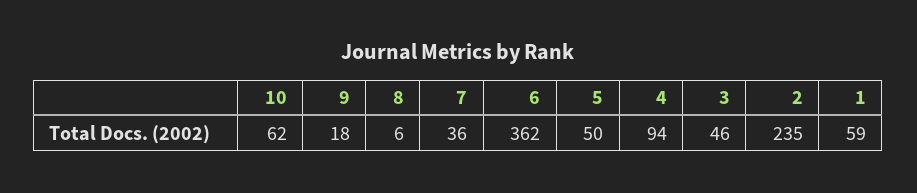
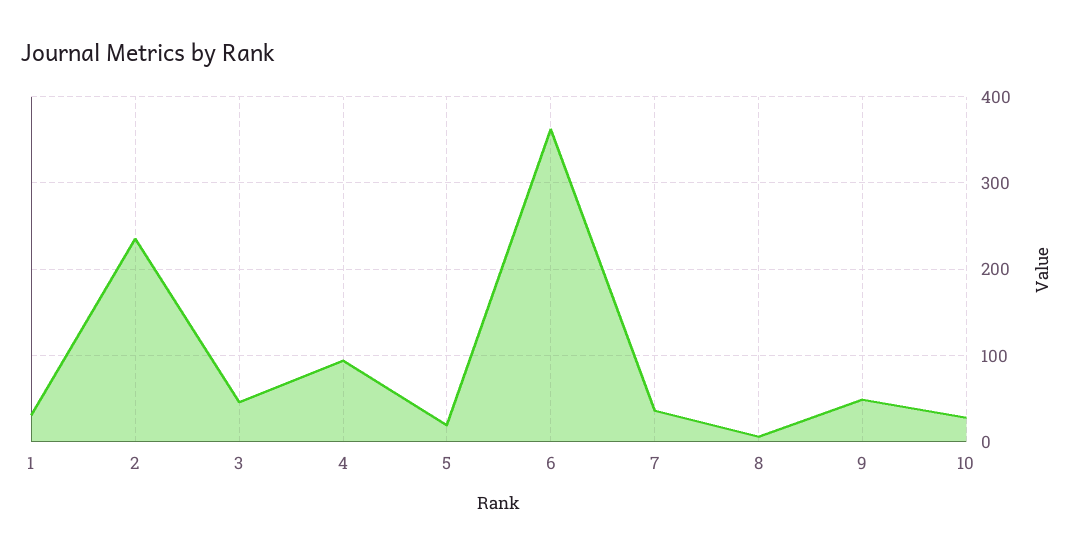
  {
-   "10": 62,
+   "10": 30,
-   "9": 18,
+   "9": 50,
    "8": 6,
    "7": 36,
    "6": 362,
-   "5": 50,
+   "5": 20,
    "4": 94,
    "3": 46,
    "2": 235,
-   "1": 59
+   "1": 30
  }

